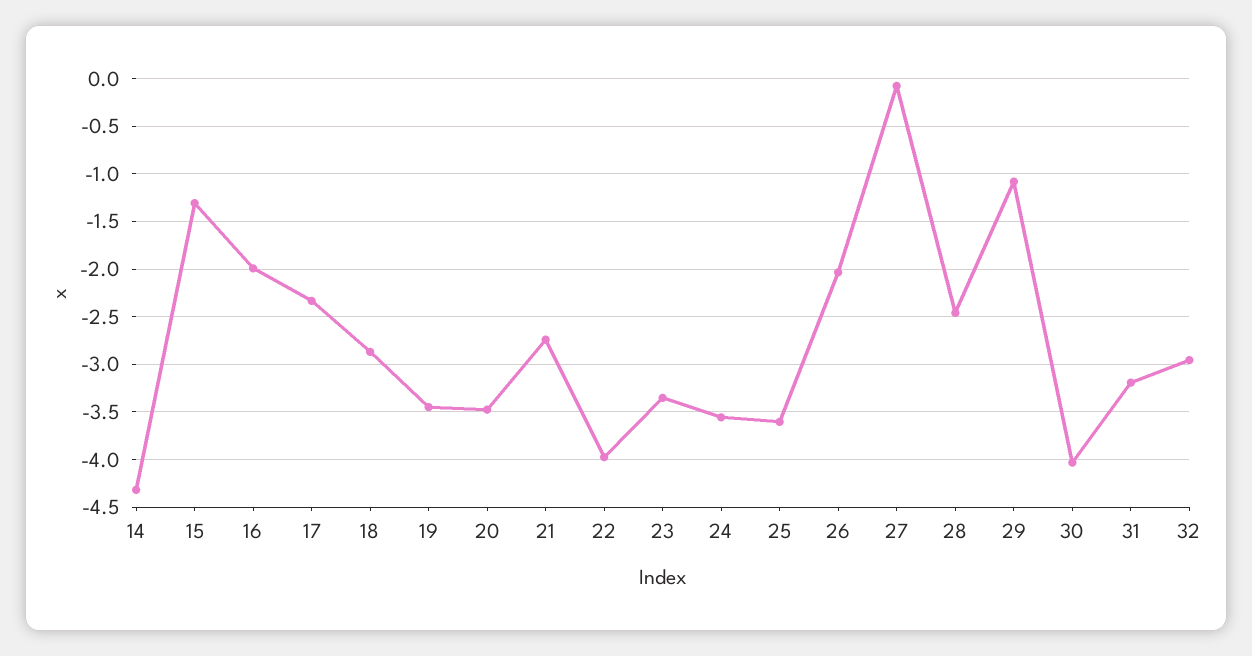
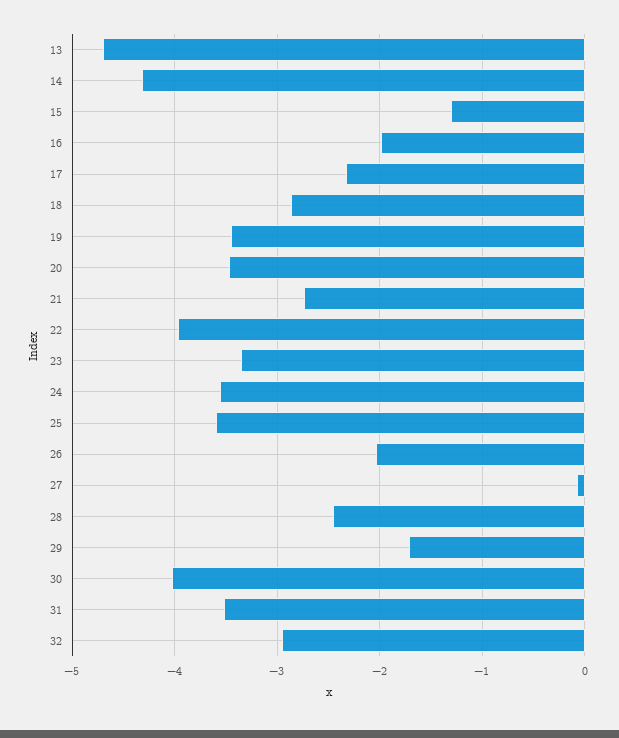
  {
    "14": -4.3,
    "15": -1.3,
    "16": -2,
    "17": -2.3,
    "18": -2.9,
    "19": -3.5,
    "20": -3.5,
    "21": -2.7,
    "22": -4,
    "23": -3.4,
    "24": -3.6,
    "25": -3.6,
    "26": -2,
    "27": -0.1,
    "28": -2.5,
-   "29": -1.1,
+   "29": -1.7,
    "30": -4,
-   "31": -3.2,
+   "31": -3.5,
-   "32": -3
+   "32": -3,
+   "13": -4.7
  }

